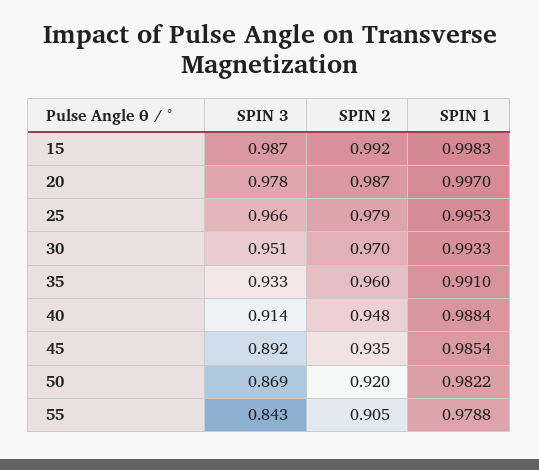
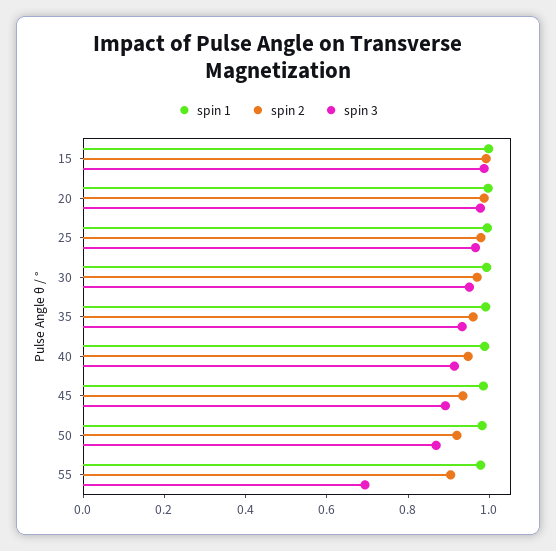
  {
    "SPIN 3": {
      "15": 0.987,
      "20": 0.978,
      "25": 0.966,
      "30": 0.951,
      "35": 0.933,
      "40": 0.914,
      "45": 0.892,
      "50": 0.869,
-     "55": 0.843
+     "55": 0.7
    },
    "SPIN 2": {
      "15": 0.992,
      "20": 0.987,
      "25": 0.979,
      "30": 0.97,
      "35": 0.96,
      "40": 0.948,
      "45": 0.935,
      "50": 0.92,
      "55": 0.905
    },
    "SPIN 1": {
      "15": 0.9983,
      "20": 0.997,
      "25": 0.9953,
      "30": 0.9933,
      "35": 0.991,
      "40": 0.9884,
      "45": 0.9854,
      "50": 0.9822,
      "55": 0.9788
    }
  }

